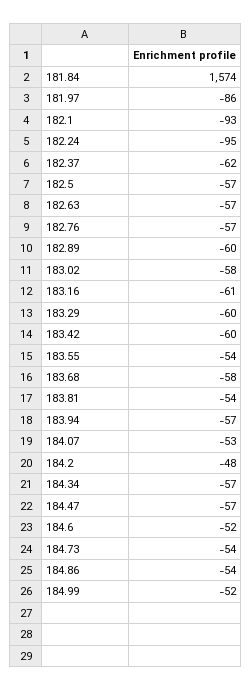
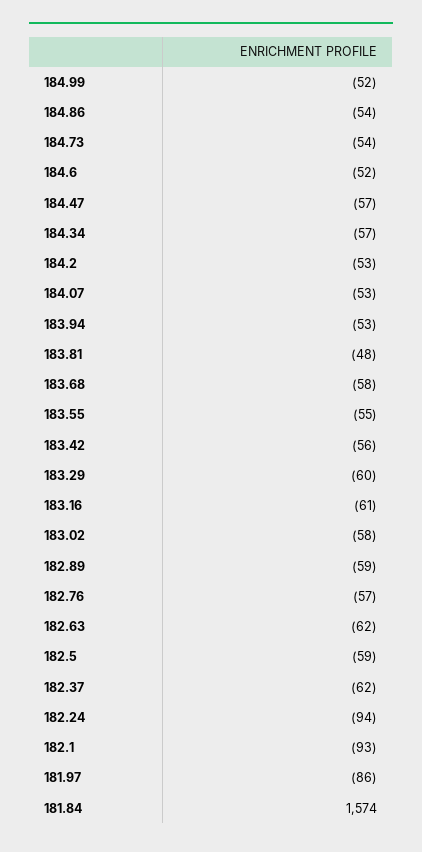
  {
    "181.84": 1574,
    "181.97": -86,
    "182.1": -93,
-   "182.24": -95,
+   "182.24": -94,
    "182.37": -62,
-   "182.5": -57,
+   "182.5": -59,
-   "182.63": -57,
+   "182.63": -62,
    "182.76": -57,
-   "182.89": -60,
+   "182.89": -59,
    "183.02": -58,
    "183.16": -61,
    "183.29": -60,
-   "183.42": -60,
+   "183.42": -56,
-   "183.55": -54,
+   "183.55": -55,
    "183.68": -58,
-   "183.81": -54,
+   "183.81": -48,
-   "183.94": -57,
+   "183.94": -53,
    "184.07": -53,
-   "184.2": -48,
+   "184.2": -53,
    "184.34": -57,
    "184.47": -57,
    "184.6": -52,
    "184.73": -54,
    "184.86": -54,
    "184.99": -52
  }

